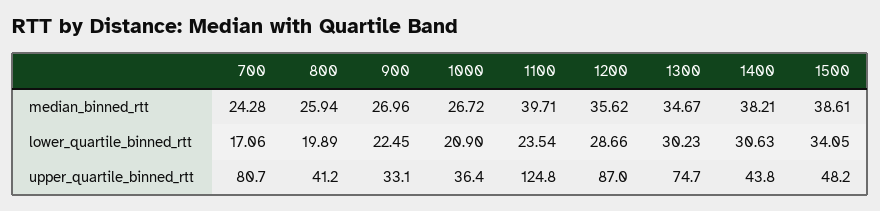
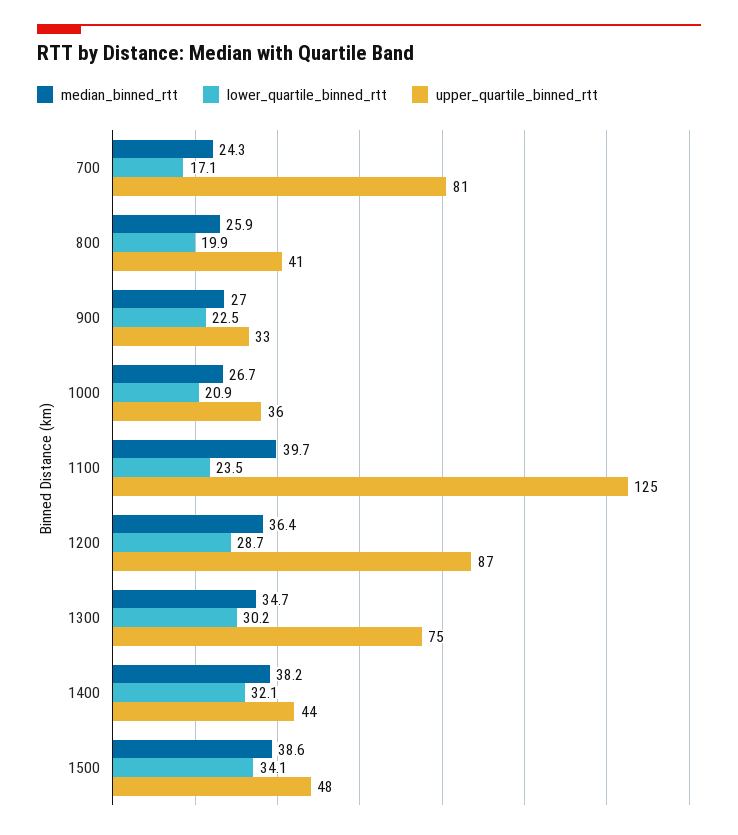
  {
    "median_binned_rtt": {
      "700": 24.28,
      "800": 25.94,
      "900": 26.96,
      "1000": 26.72,
      "1100": 39.71,
-     "1200": 35.62,
+     "1200": 36.4,
      "1300": 34.67,
      "1400": 38.21,
      "1500": 38.61
    },
    "lower_quartile_binned_rtt": {
      "700": 17.06,
      "800": 19.89,
      "900": 22.45,
      "1000": 20.9,
      "1100": 23.54,
      "1200": 28.66,
      "1300": 30.23,
-     "1400": 30.63,
+     "1400": 32.1,
      "1500": 34.05
    },
    "upper_quartile_binned_rtt": {
      "700": 80.7,
      "800": 41.2,
      "900": 33.1,
      "1000": 36.4,
      "1100": 124.8,
      "1200": 87,
      "1300": 74.7,
      "1400": 43.8,
      "1500": 48.2
    }
  }

